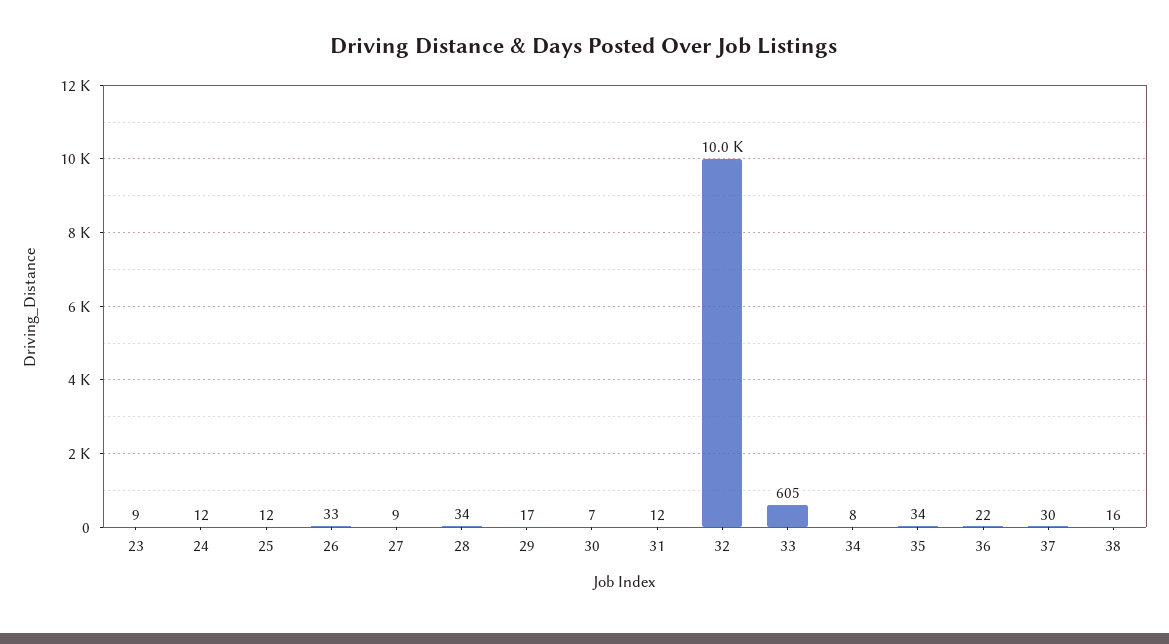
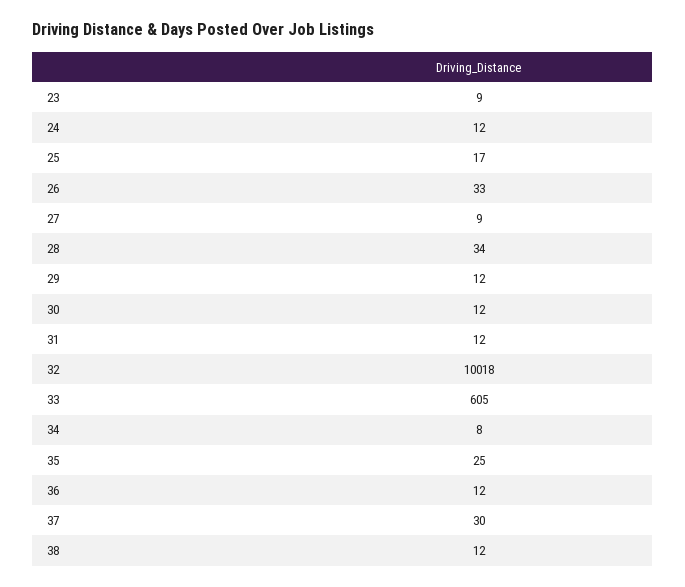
  {
    "23": 9,
    "24": 12,
-   "25": 12,
+   "25": 17,
    "26": 33,
    "27": 9,
    "28": 34,
-   "29": 17,
+   "29": 12,
-   "30": 7,
+   "30": 12,
    "31": 12,
    "32": 10018,
    "33": 605,
    "34": 8,
-   "35": 34,
+   "35": 25,
-   "36": 22,
+   "36": 12,
    "37": 30,
-   "38": 16
+   "38": 12
  }

